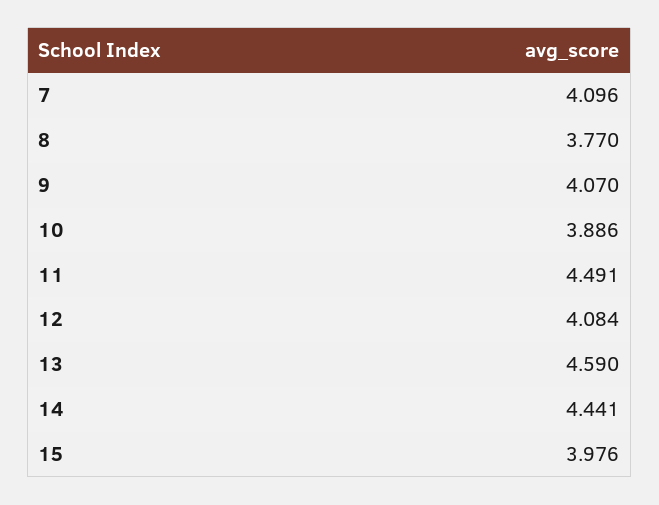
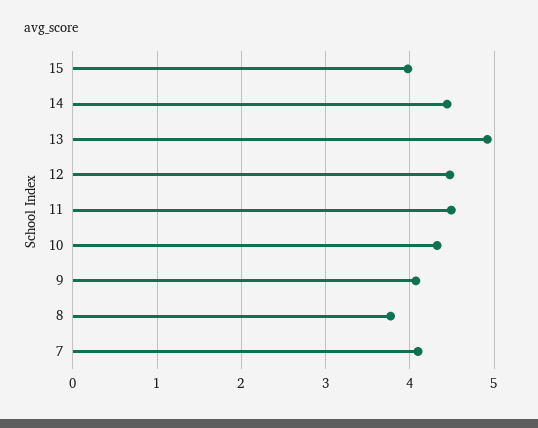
  {
    "7": 4.096,
    "8": 3.77,
    "9": 4.07,
-   "10": 3.886,
+   "10": 4.3,
    "11": 4.491,
-   "12": 4.084,
+   "12": 4.5,
-   "13": 4.59,
+   "13": 4.9,
    "14": 4.441,
    "15": 3.976
  }

